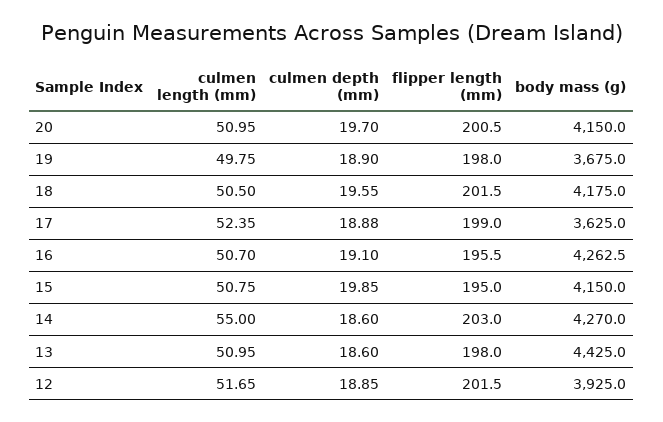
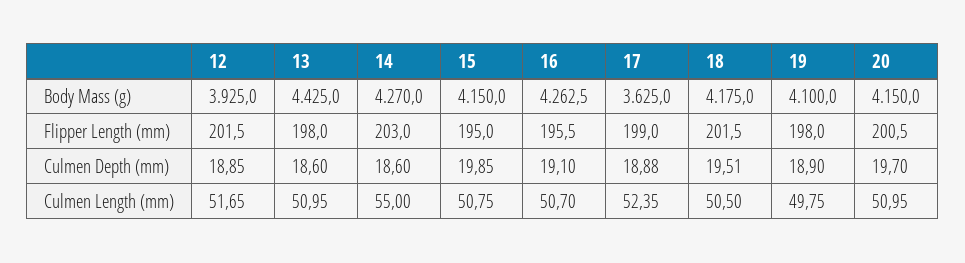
  {
    "culmen length (mm)": {
      "20": 50.95,
      "19": 49.75,
      "18": 50.5,
      "17": 52.35,
      "16": 50.7,
      "15": 50.75,
      "14": 55,
      "13": 50.95,
      "12": 51.65
    },
    "culmen depth (mm)": {
      "20": 19.7,
      "19": 18.9,
-     "18": 19.55,
+     "18": 19.51,
      "17": 18.88,
      "16": 19.1,
      "15": 19.85,
      "14": 18.6,
      "13": 18.6,
      "12": 18.85
    },
    "flipper length (mm)": {
      "20": 200.5,
      "19": 198,
      "18": 201.5,
      "17": 199,
      "16": 195.5,
      "15": 195,
      "14": 203,
      "13": 198,
      "12": 201.5
    },
    "body mass (g)": {
      "20": 4150,
-     "19": 3675,
+     "19": 4100,
      "18": 4175,
      "17": 3625,
      "16": 4262.5,
      "15": 4150,
      "14": 4270,
      "13": 4425,
      "12": 3925
    }
  }

